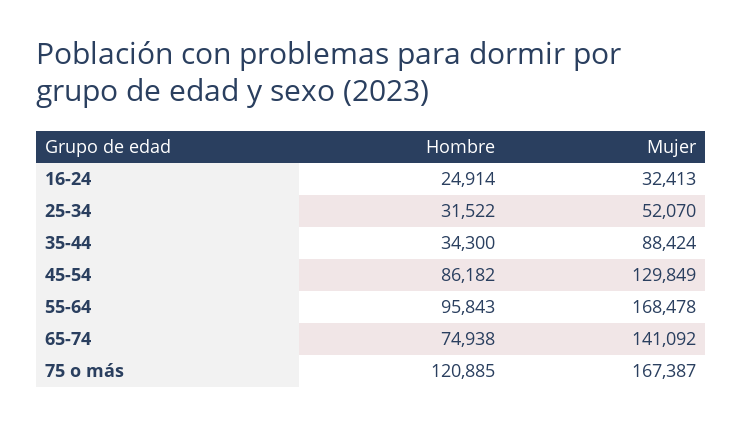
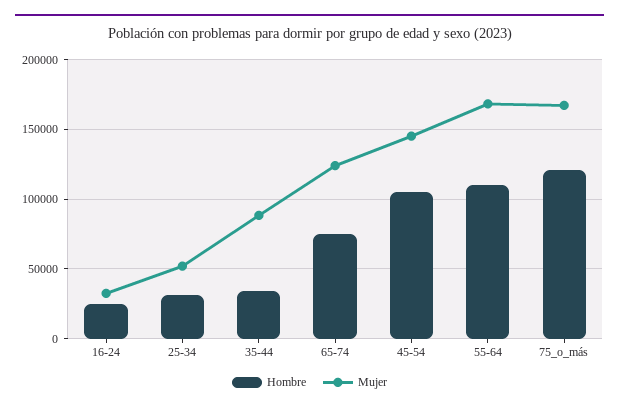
  {
    "Hombre": {
      "16-24": 24914,
      "25-34": 31522,
      "35-44": 34300,
-     "45-54": 86182,
+     "45-54": 105000,
-     "55-64": 95843,
+     "55-64": 110000,
      "65-74": 74938,
      "75 o más": 120885
    },
    "Mujer": {
      "16-24": 32413,
      "25-34": 52070,
      "35-44": 88424,
-     "45-54": 129849,
+     "45-54": 145000,
      "55-64": 168478,
-     "65-74": 141092,
+     "65-74": 125000,
      "75 o más": 167387
    }
  }

